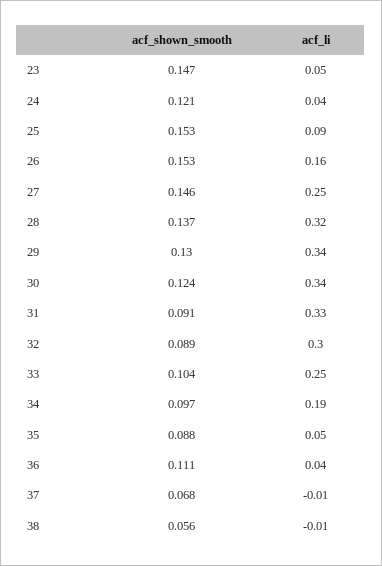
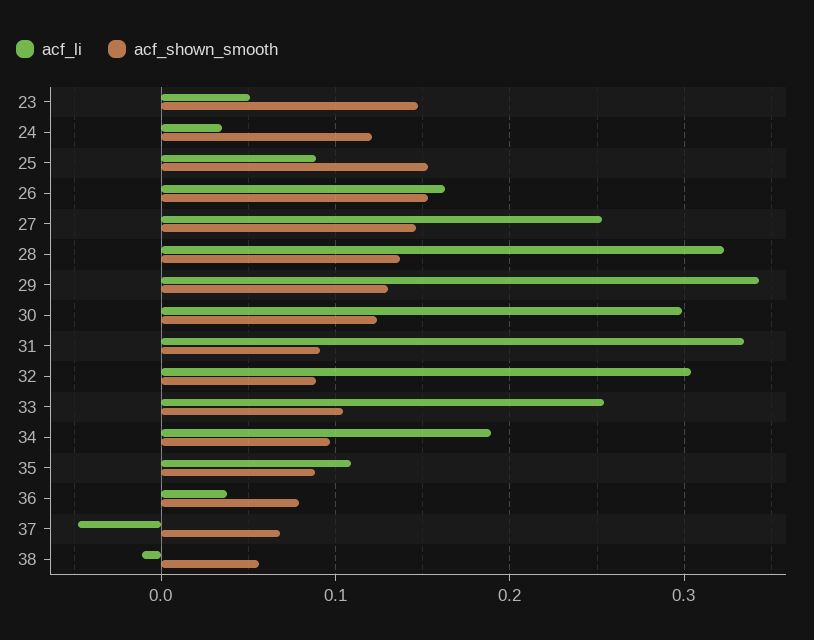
  {
    "acf_shown_smooth": {
      "23": 0.147,
      "24": 0.121,
      "25": 0.153,
      "26": 0.153,
      "27": 0.146,
      "28": 0.137,
      "29": 0.13,
      "30": 0.124,
      "31": 0.091,
      "32": 0.089,
      "33": 0.104,
      "34": 0.097,
      "35": 0.088,
-     "36": 0.111,
+     "36": 0.08,
      "37": 0.068,
      "38": 0.056
    },
    "acf_li": {
      "23": 0.05,
      "24": 0.04,
      "25": 0.09,
      "26": 0.16,
      "27": 0.25,
      "28": 0.32,
      "29": 0.34,
-     "30": 0.34,
+     "30": 0.3,
      "31": 0.33,
      "32": 0.3,
      "33": 0.25,
      "34": 0.19,
-     "35": 0.05,
+     "35": 0.11,
      "36": 0.04,
-     "37": -0.01,
+     "37": -0.05,
      "38": -0.01
    }
  }

